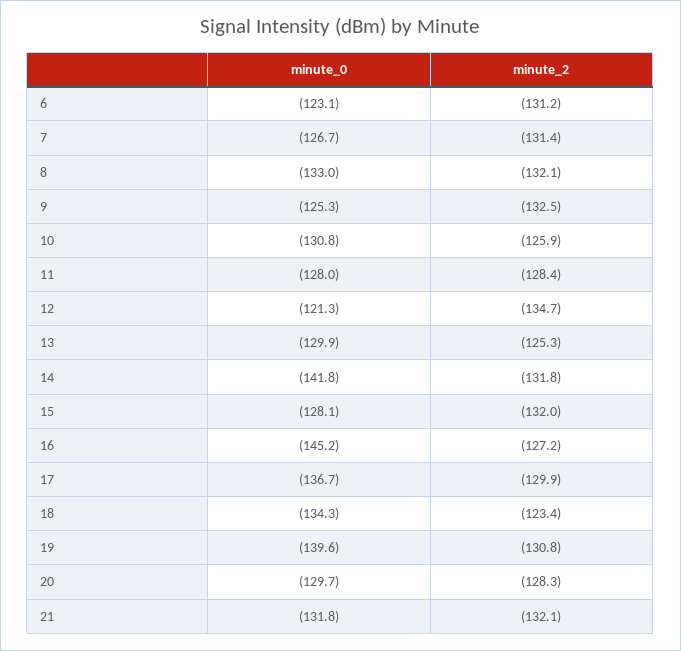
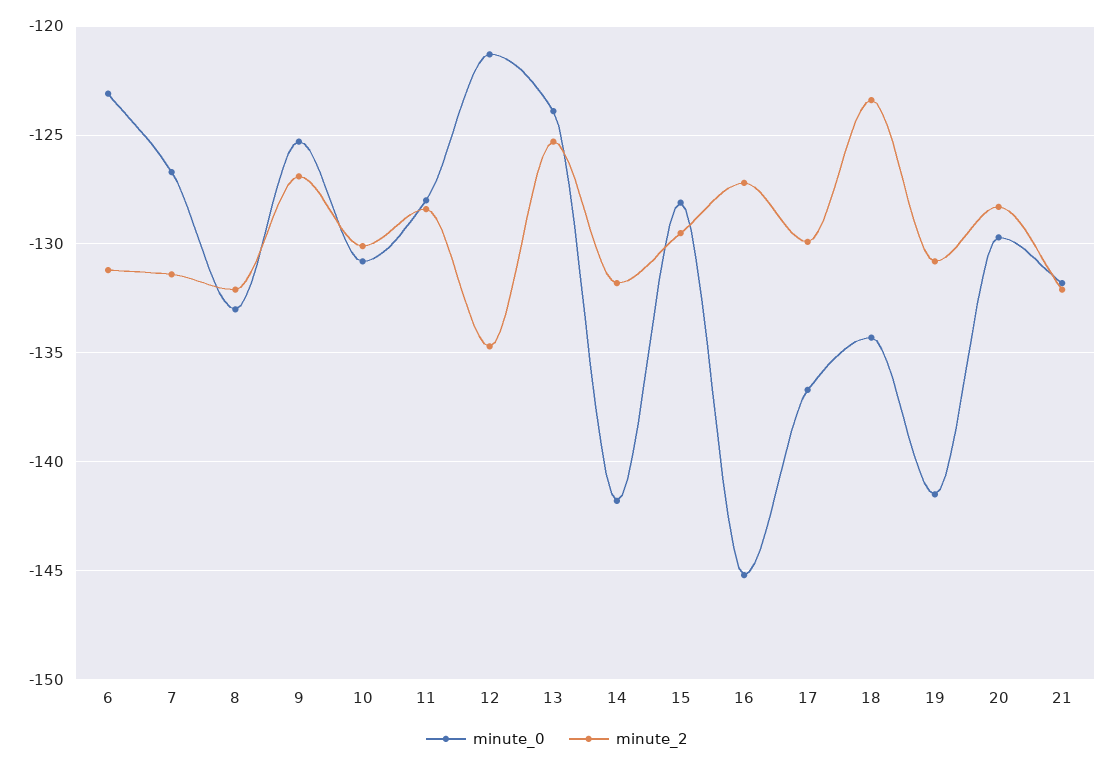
  {
    "minute_0": {
      "6": -123.1,
      "7": -126.7,
      "8": -133,
      "9": -125.3,
      "10": -130.8,
      "11": -128,
      "12": -121.3,
-     "13": -129.9,
+     "13": -124,
      "14": -141.8,
      "15": -128.1,
      "16": -145.2,
      "17": -136.7,
      "18": -134.3,
-     "19": -139.6,
+     "19": -141.5,
      "20": -129.7,
      "21": -131.8
    },
    "minute_2": {
      "6": -131.2,
      "7": -131.4,
      "8": -132.1,
-     "9": -132.5,
+     "9": -127,
-     "10": -125.9,
+     "10": -130,
      "11": -128.4,
      "12": -134.7,
      "13": -125.3,
      "14": -131.8,
-     "15": -132,
+     "15": -129.5,
      "16": -127.2,
      "17": -129.9,
      "18": -123.4,
      "19": -130.8,
      "20": -128.3,
      "21": -132.1
    }
  }

